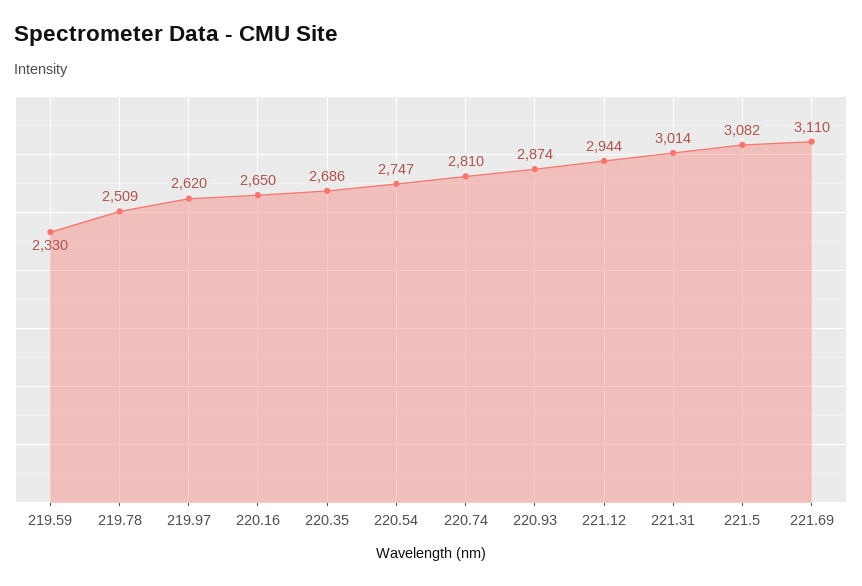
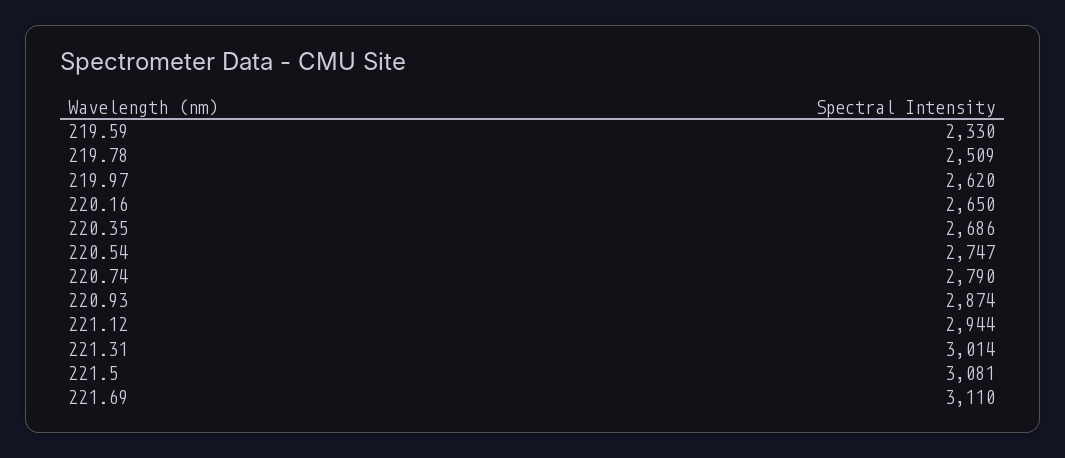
  {
    "219.59": 2330,
    "219.78": 2509,
    "219.97": 2620,
    "220.16": 2650,
    "220.35": 2686,
    "220.54": 2747,
-   "220.74": 2810,
+   "220.74": 2790,
    "220.93": 2874,
    "221.12": 2944,
    "221.31": 3014,
-   "221.5": 3082,
+   "221.5": 3081,
    "221.69": 3110
  }

